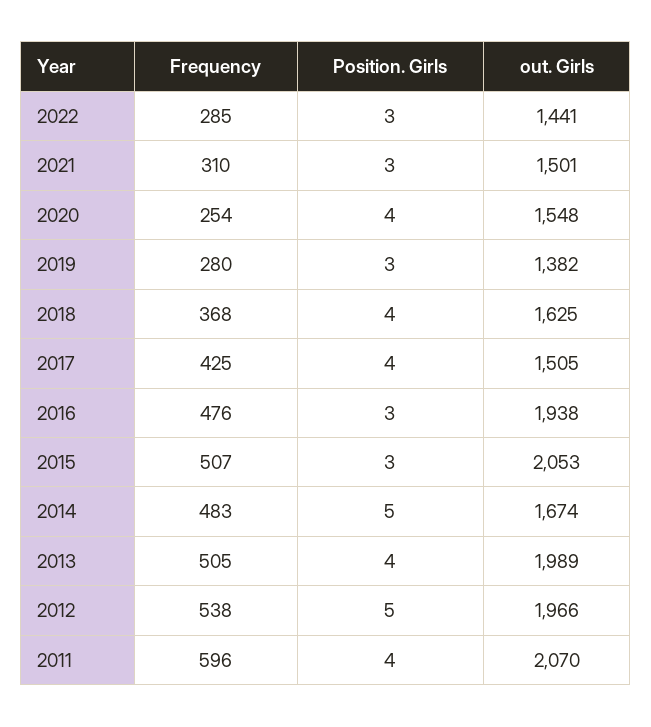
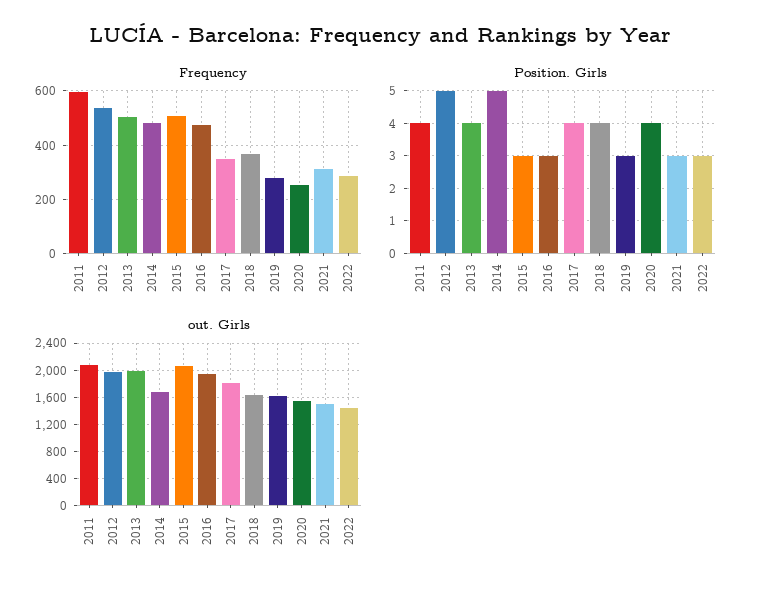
  {
    "Frequency": {
      "2022": 285,
      "2021": 310,
      "2020": 254,
      "2019": 280,
      "2018": 368,
-     "2017": 425,
+     "2017": 350,
      "2016": 476,
      "2015": 507,
      "2014": 483,
      "2013": 505,
      "2012": 538,
      "2011": 596
    },
    "Position. Girls": {
      "2022": 3,
      "2021": 3,
      "2020": 4,
      "2019": 3,
      "2018": 4,
      "2017": 4,
      "2016": 3,
      "2015": 3,
      "2014": 5,
      "2013": 4,
      "2012": 5,
      "2011": 4
    },
    "out. Girls": {
      "2022": 1441,
      "2021": 1501,
      "2020": 1548,
-     "2019": 1382,
+     "2019": 1600,
      "2018": 1625,
-     "2017": 1505,
+     "2017": 1800,
      "2016": 1938,
      "2015": 2053,
      "2014": 1674,
      "2013": 1989,
      "2012": 1966,
      "2011": 2070
    }
  }

